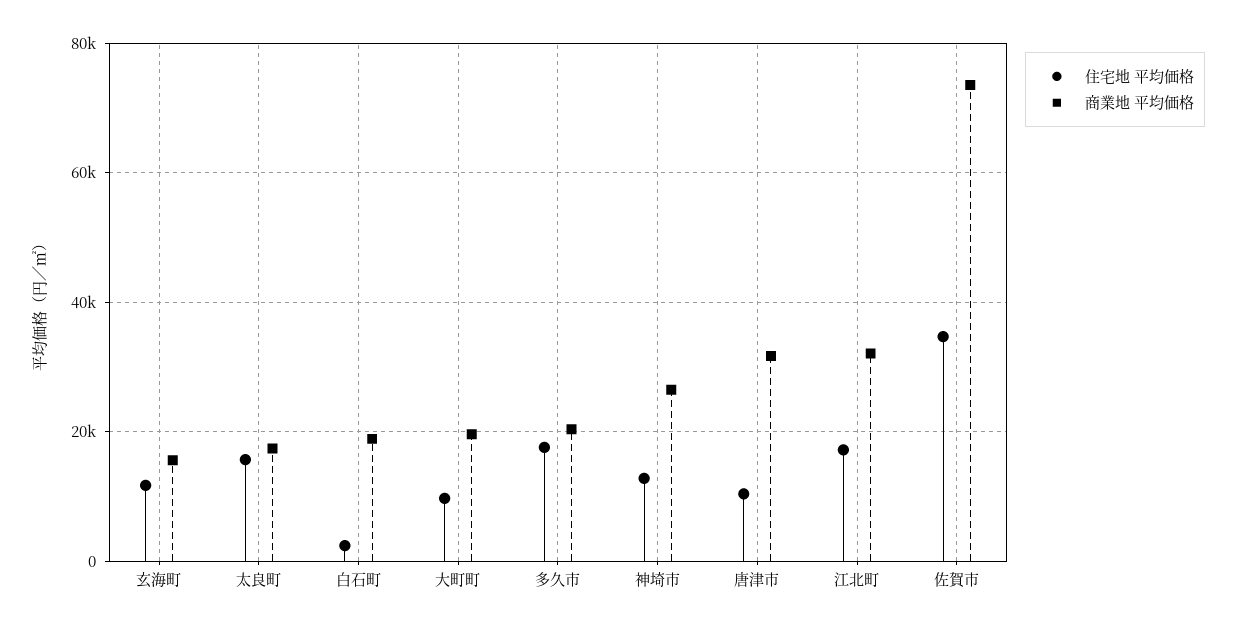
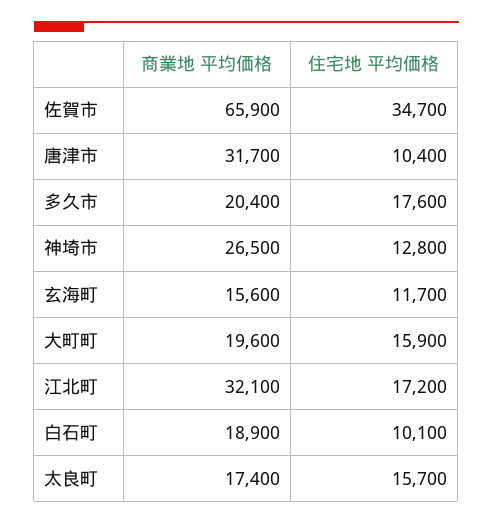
  {
    "住宅地 平均価格": {
      "玄海町": 11700,
      "太良町": 15700,
-     "白石町": 2000,
+     "白石町": 10100,
-     "大町町": 10000,
+     "大町町": 15900,
      "多久市": 17600,
      "神埼市": 12800,
      "唐津市": 10400,
      "江北町": 17200,
      "佐賀市": 34700
    },
    "商業地 平均価格": {
      "玄海町": 15600,
      "太良町": 17400,
      "白石町": 18900,
      "大町町": 19600,
      "多久市": 20400,
      "神埼市": 26500,
      "唐津市": 31700,
      "江北町": 32100,
-     "佐賀市": 74000
+     "佐賀市": 65900
    }
  }

